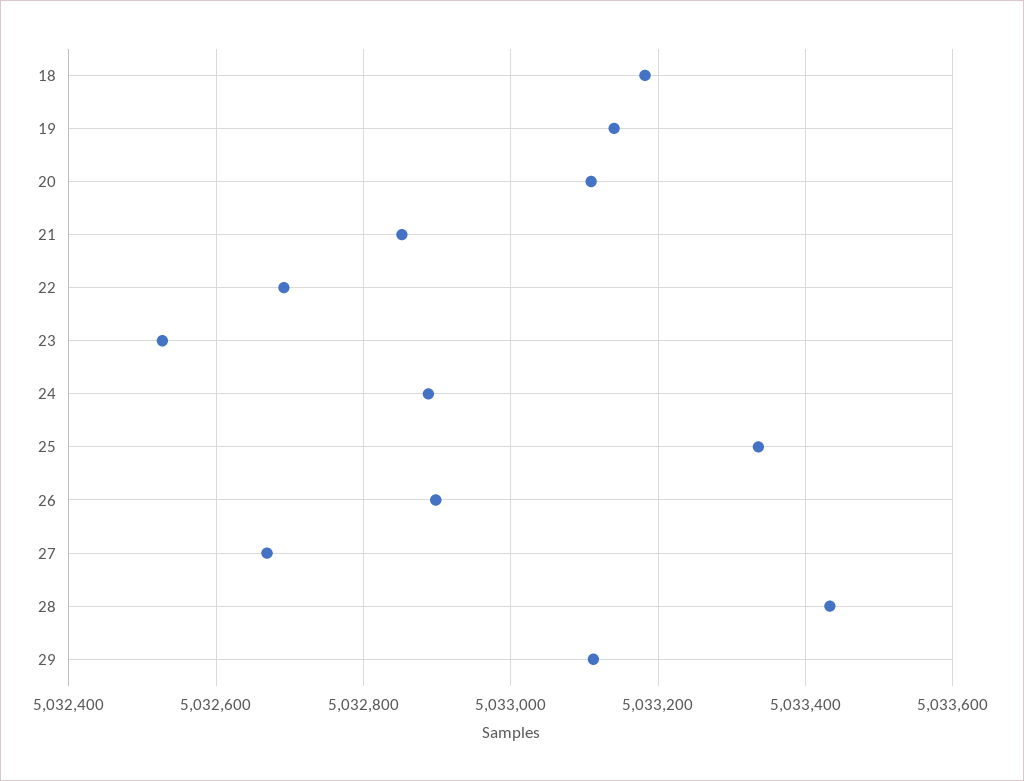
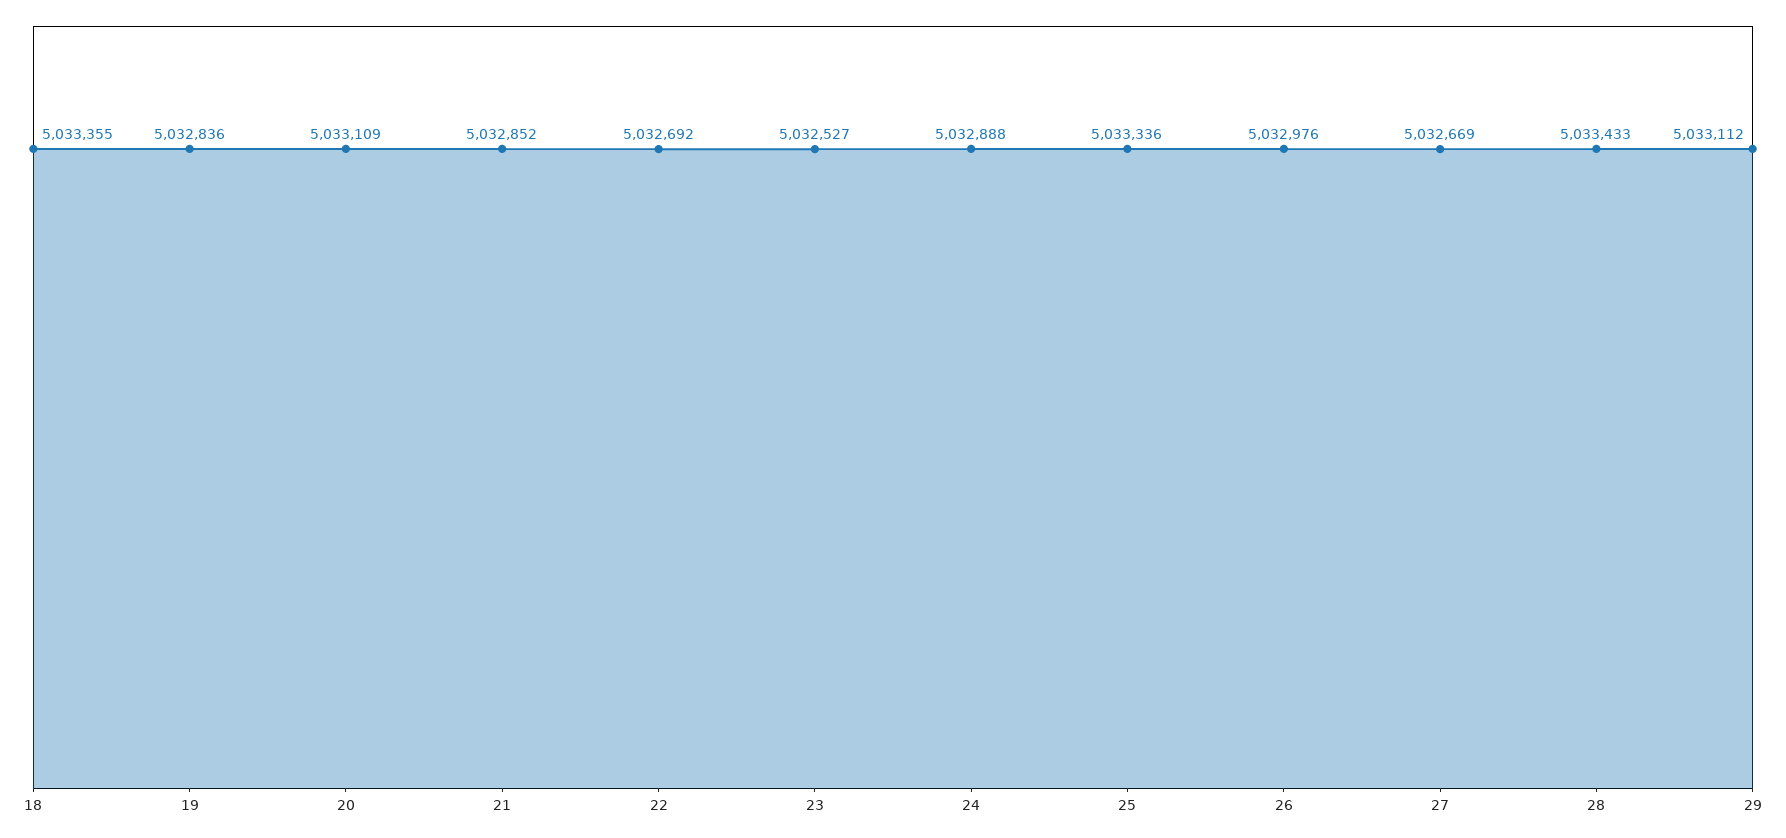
  {
-   "18": 5033180,
+   "18": 5033355,
-   "19": 5033140,
+   "19": 5032836,
    "20": 5033109,
    "21": 5032852,
    "22": 5032692,
    "23": 5032527,
    "24": 5032888,
    "25": 5033336,
-   "26": 5032900,
+   "26": 5032976,
    "27": 5032669,
    "28": 5033433,
    "29": 5033112
  }

